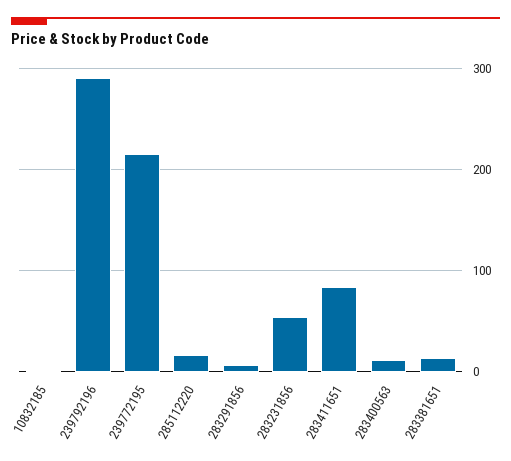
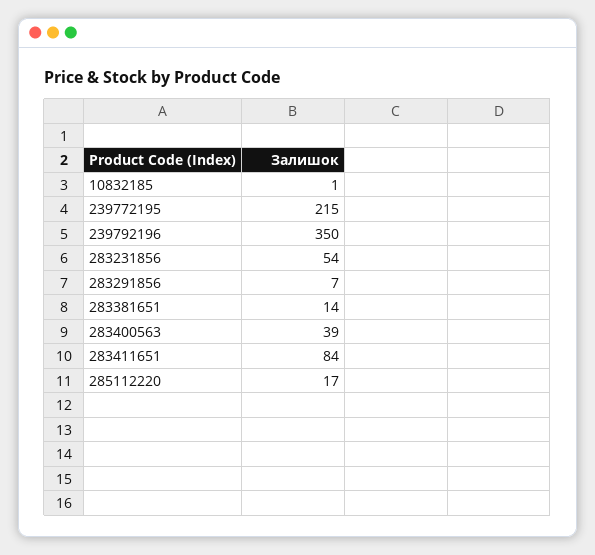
  {
    "10832185": 1,
-   "239792196": 290,
+   "239792196": 350,
    "239772195": 215,
    "285112220": 17,
    "283291856": 7,
    "283231856": 54,
    "283411651": 84,
-   "283400563": 10,
+   "283400563": 39,
    "283381651": 14
  }

